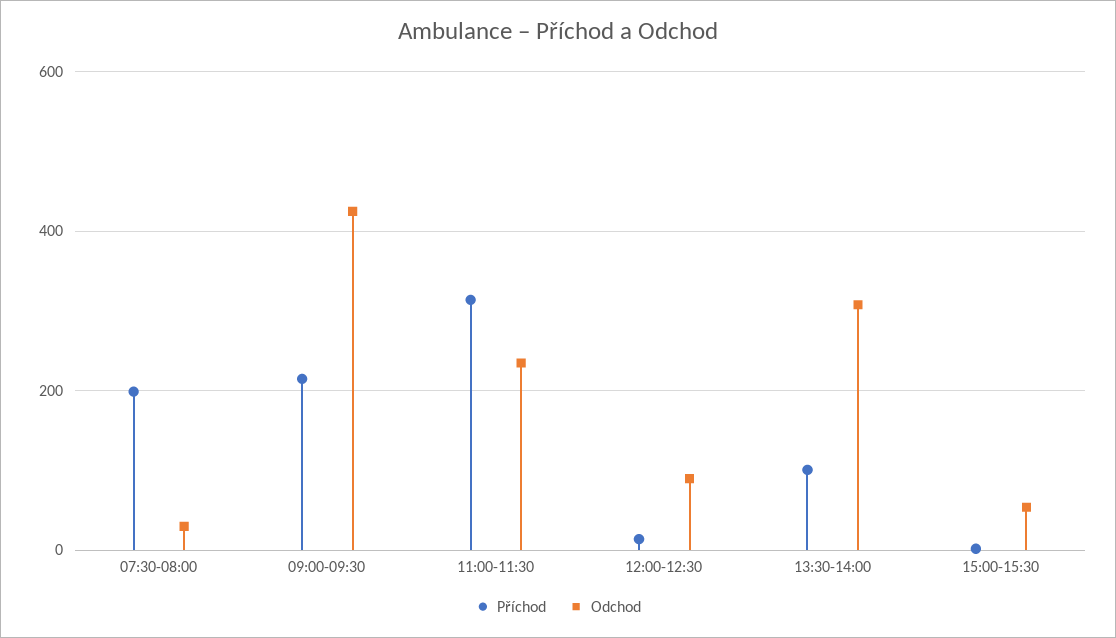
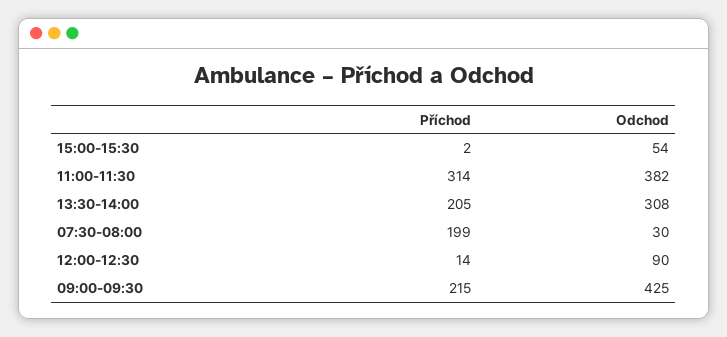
  {
    "Příchod": {
      "07:30-08:00": 199,
      "09:00-09:30": 215,
      "11:00-11:30": 314,
      "12:00-12:30": 14,
-     "13:30-14:00": 100,
+     "13:30-14:00": 205,
      "15:00-15:30": 2
    },
    "Odchod": {
      "07:30-08:00": 30,
      "09:00-09:30": 425,
-     "11:00-11:30": 240,
+     "11:00-11:30": 382,
      "12:00-12:30": 90,
      "13:30-14:00": 308,
      "15:00-15:30": 54
    }
  }

